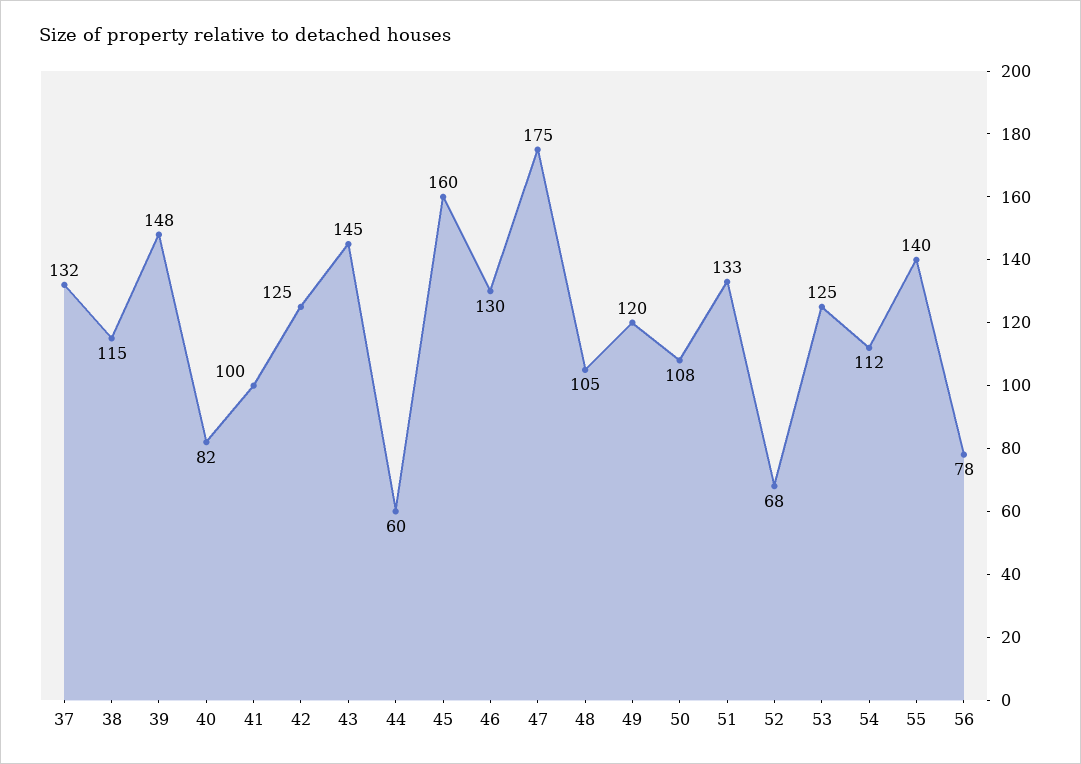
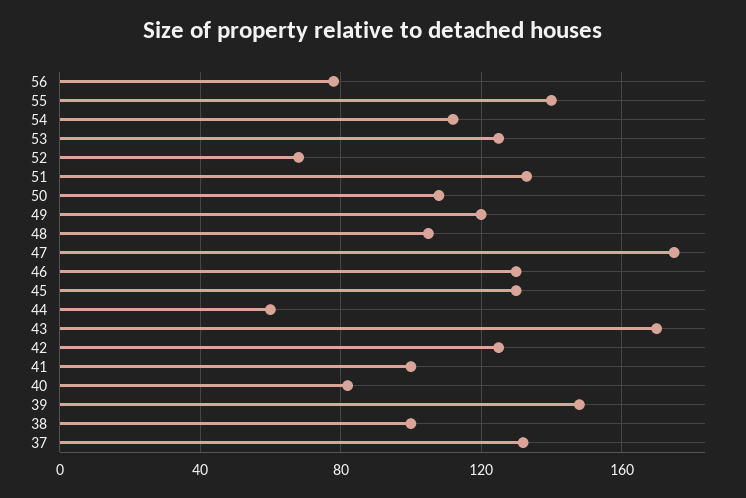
  {
    "37": 132,
-   "38": 115,
+   "38": 100,
    "39": 148,
    "40": 82,
    "41": 100,
    "42": 125,
-   "43": 145,
+   "43": 170,
    "44": 60,
-   "45": 160,
+   "45": 130,
    "46": 130,
    "47": 175,
    "48": 105,
    "49": 120,
    "50": 108,
    "51": 133,
    "52": 68,
    "53": 125,
    "54": 112,
    "55": 140,
    "56": 78
  }

